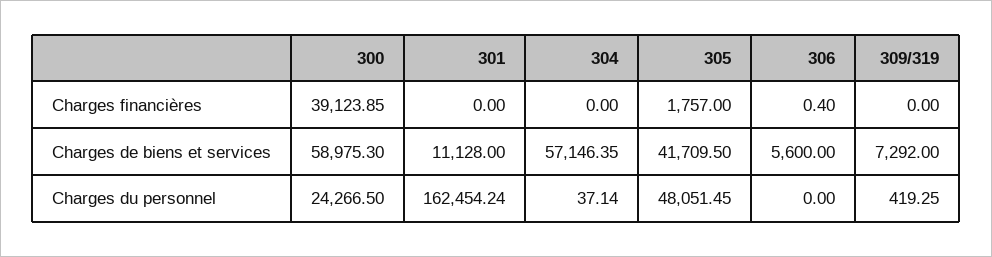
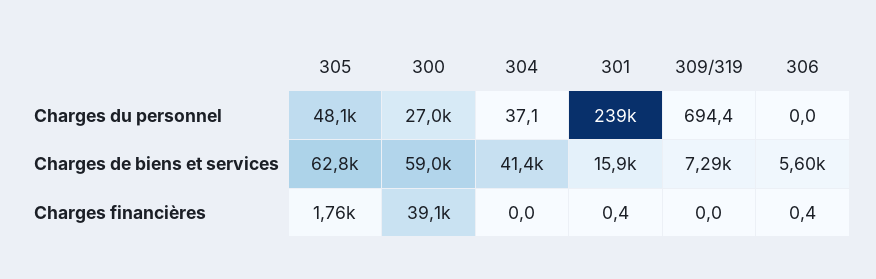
  {
    "300": {
      "Charges financières": 39123.85,
      "Charges de biens et services": 58975.3,
-     "Charges du personnel": 24266.5
+     "Charges du personnel": 27000
    },
    "301": {
-     "Charges financières": 0,
+     "Charges financières": 0.4,
-     "Charges de biens et services": 11128,
+     "Charges de biens et services": 15900,
-     "Charges du personnel": 162454.24
+     "Charges du personnel": 239000
    },
    "304": {
      "Charges financières": 0,
-     "Charges de biens et services": 57146.35,
+     "Charges de biens et services": 41400,
      "Charges du personnel": 37.14
    },
    "305": {
      "Charges financières": 1757,
-     "Charges de biens et services": 41709.5,
+     "Charges de biens et services": 62800,
      "Charges du personnel": 48051.45
    },
    "306": {
      "Charges financières": 0.4,
      "Charges de biens et services": 5600,
      "Charges du personnel": 0
    },
    "309/319": {
      "Charges financières": 0,
      "Charges de biens et services": 7292,
-     "Charges du personnel": 419.25
+     "Charges du personnel": 694.4
    }
  }

